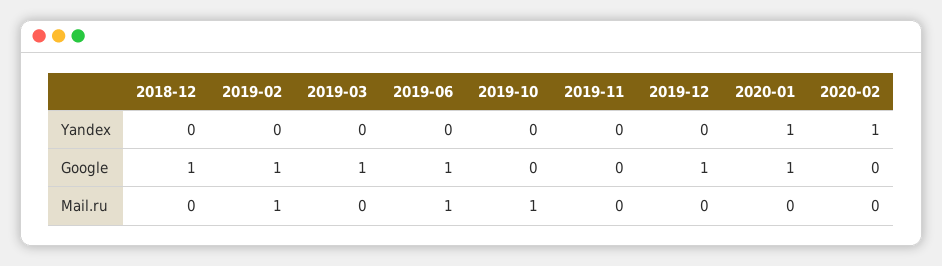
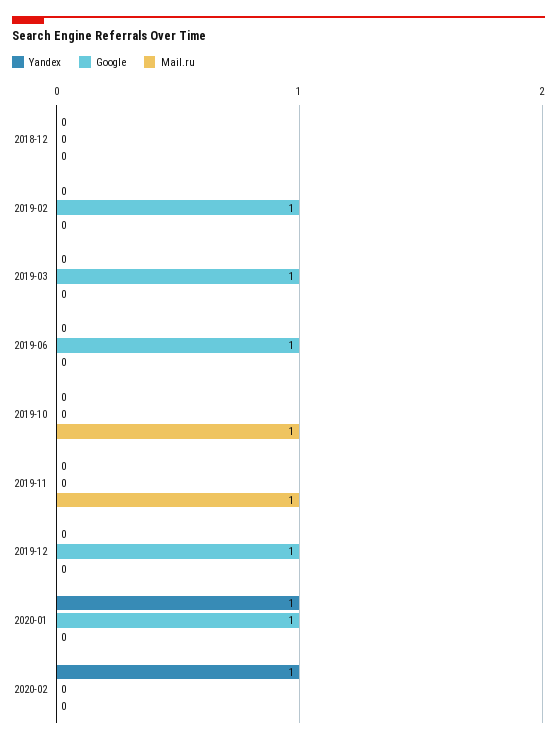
  {
    "Yandex": {
      "2018-12": 0,
      "2019-02": 0,
      "2019-03": 0,
      "2019-06": 0,
      "2019-10": 0,
      "2019-11": 0,
      "2019-12": 0,
      "2020-01": 1,
      "2020-02": 1
    },
    "Google": {
-     "2018-12": 1,
+     "2018-12": 0,
      "2019-02": 1,
      "2019-03": 1,
      "2019-06": 1,
      "2019-10": 0,
      "2019-11": 0,
      "2019-12": 1,
      "2020-01": 1,
      "2020-02": 0
    },
    "Mail.ru": {
      "2018-12": 0,
-     "2019-02": 1,
+     "2019-02": 0,
      "2019-03": 0,
-     "2019-06": 1,
+     "2019-06": 0,
      "2019-10": 1,
-     "2019-11": 0,
+     "2019-11": 1,
      "2019-12": 0,
      "2020-01": 0,
      "2020-02": 0
    }
  }

